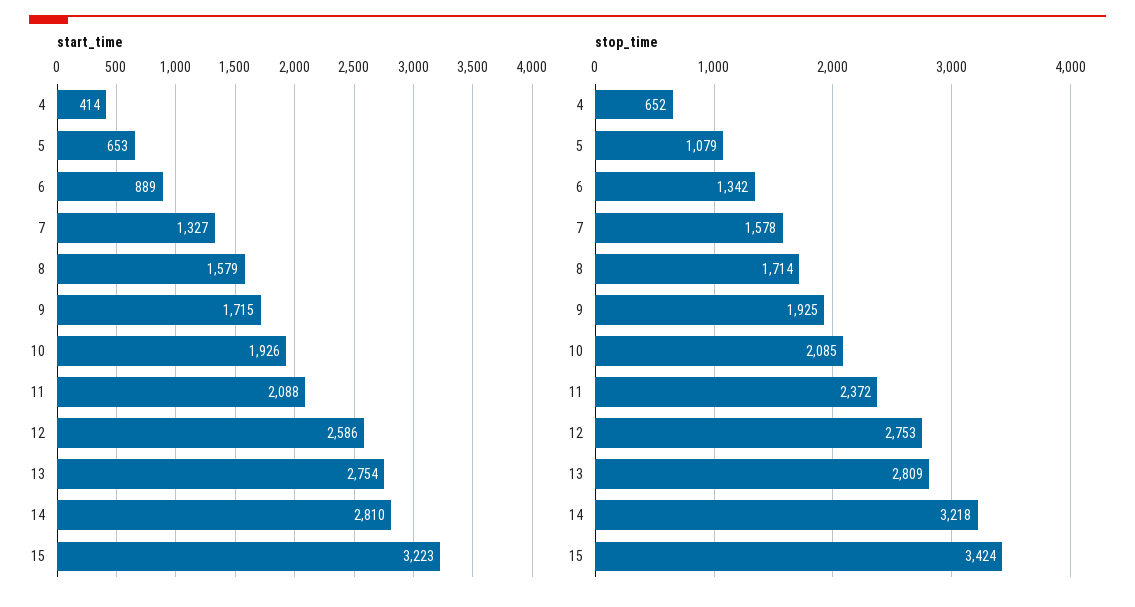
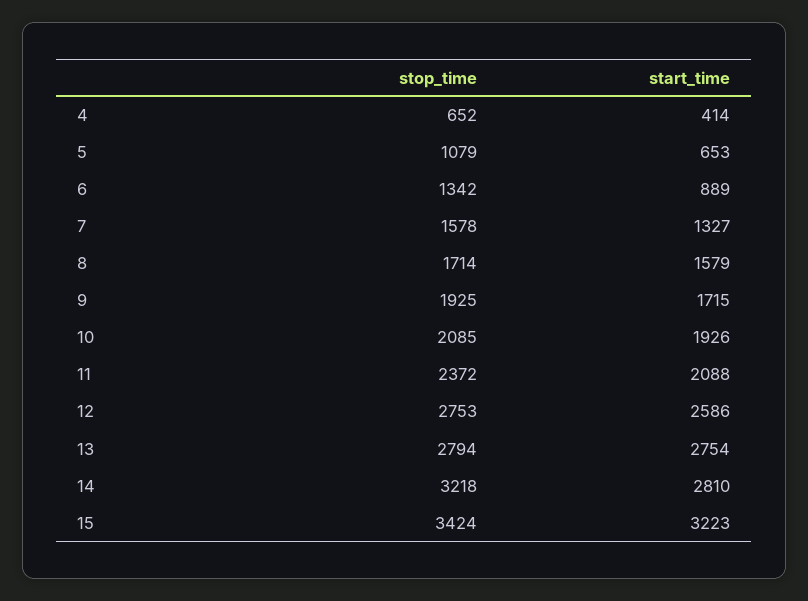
  {
    "start_time": {
      "4": 414,
      "5": 653,
      "6": 889,
      "7": 1327,
      "8": 1579,
      "9": 1715,
      "10": 1926,
      "11": 2088,
      "12": 2586,
      "13": 2754,
      "14": 2810,
      "15": 3223
    },
    "stop_time": {
      "4": 652,
      "5": 1079,
      "6": 1342,
      "7": 1578,
      "8": 1714,
      "9": 1925,
      "10": 2085,
      "11": 2372,
      "12": 2753,
-     "13": 2809,
+     "13": 2794,
      "14": 3218,
      "15": 3424
    }
  }

